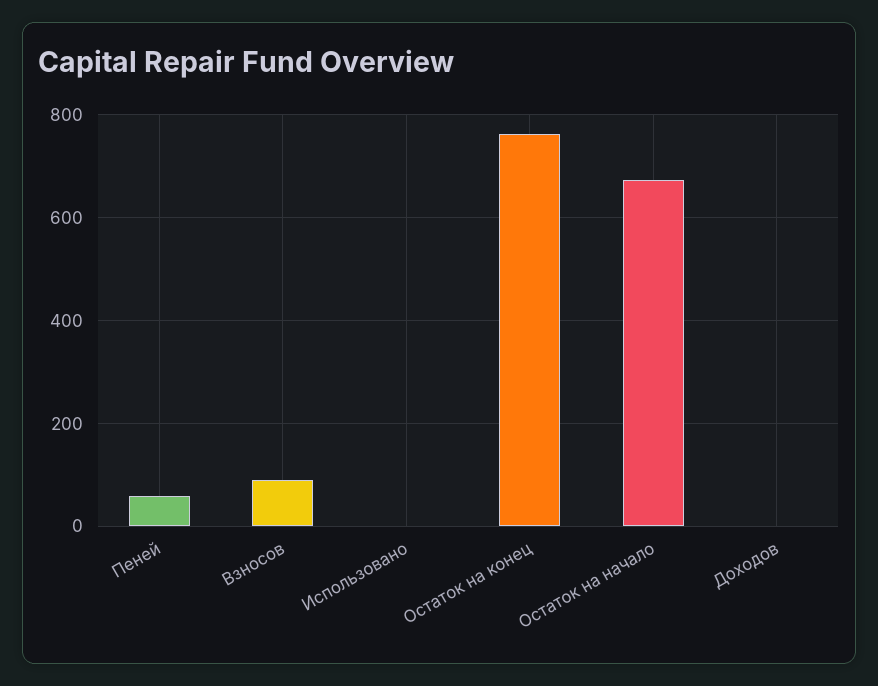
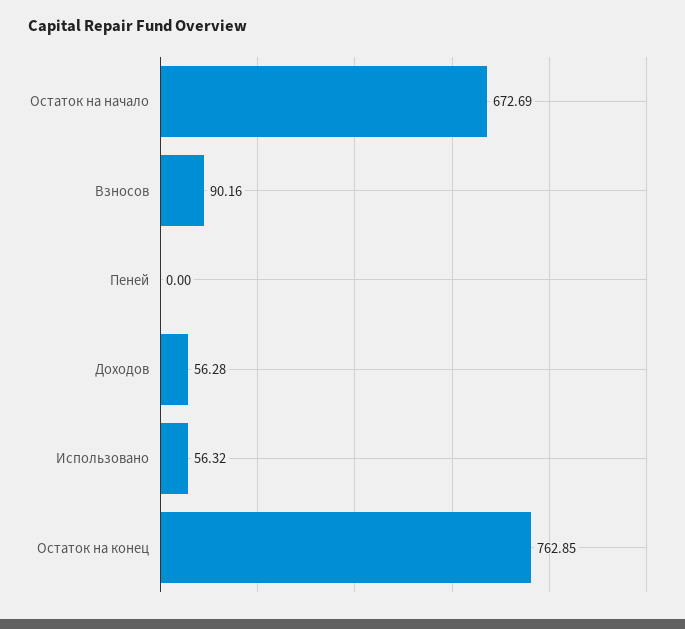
  {
-   "Пеней": 60,
+   "Пеней": 0,
    "Взносов": 90.16,
-   "Использовано": 0,
+   "Использовано": 56.32,
    "Остаток на конец": 762.85,
    "Остаток на начало": 672.69,
-   "Доходов": 0
+   "Доходов": 56.28
  }

